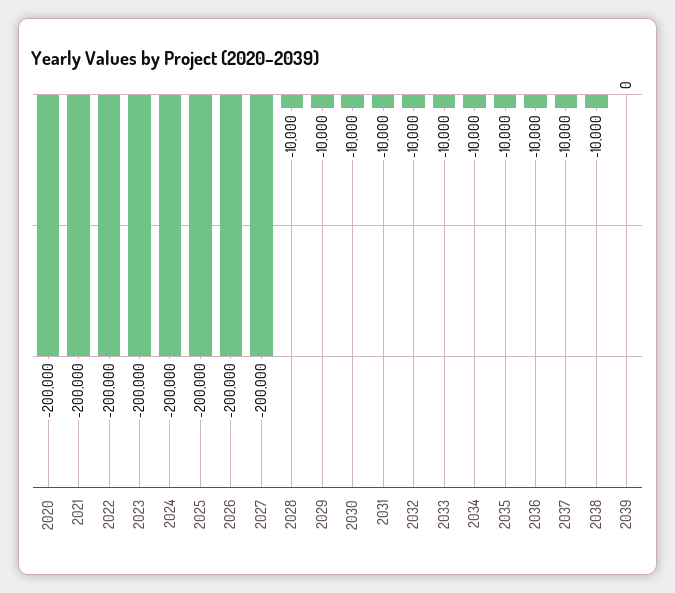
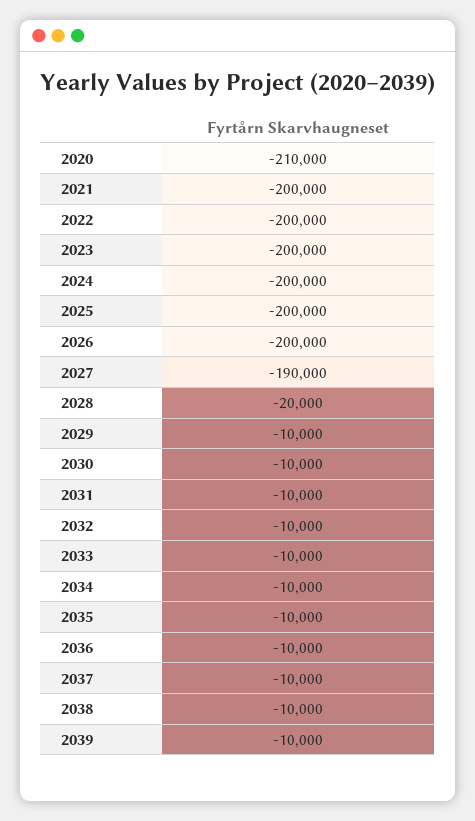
  {
-   "2020": -200000,
+   "2020": -210000,
    "2021": -200000,
    "2022": -200000,
    "2023": -200000,
    "2024": -200000,
    "2025": -200000,
    "2026": -200000,
-   "2027": -200000,
+   "2027": -190000,
-   "2028": -10000,
+   "2028": -20000,
    "2029": -10000,
    "2030": -10000,
    "2031": -10000,
    "2032": -10000,
    "2033": -10000,
    "2034": -10000,
    "2035": -10000,
    "2036": -10000,
    "2037": -10000,
    "2038": -10000,
-   "2039": 0
+   "2039": -10000
  }

